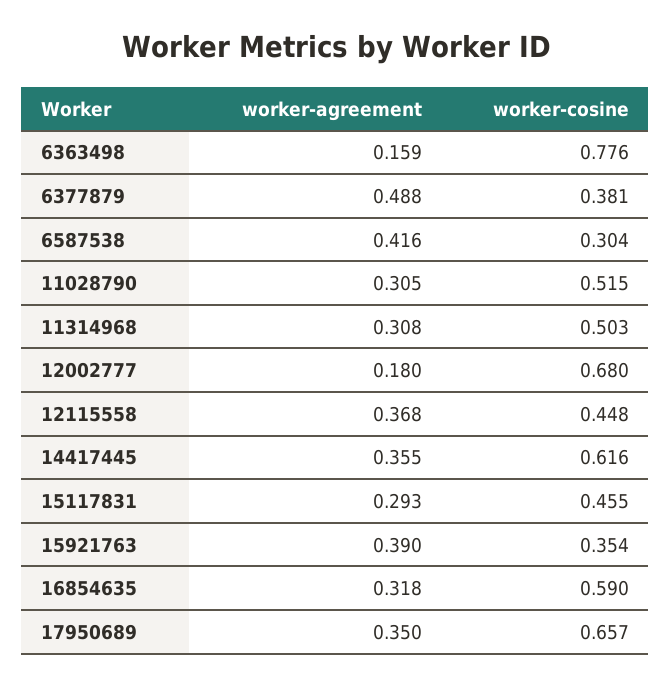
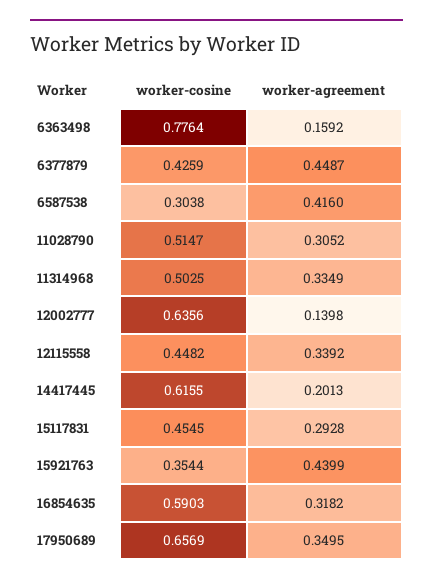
  {
    "worker-agreement": {
      "6363498": 0.1592,
-     "6377879": 0.488,
+     "6377879": 0.4487,
      "6587538": 0.416,
      "11028790": 0.3052,
-     "11314968": 0.308,
+     "11314968": 0.3349,
-     "12002777": 0.18,
+     "12002777": 0.1398,
-     "12115558": 0.368,
+     "12115558": 0.3392,
-     "14417445": 0.355,
+     "14417445": 0.2013,
      "15117831": 0.2928,
-     "15921763": 0.39,
+     "15921763": 0.4399,
      "16854635": 0.3182,
      "17950689": 0.3495
    },
    "worker-cosine": {
      "6363498": 0.7764,
-     "6377879": 0.381,
+     "6377879": 0.4259,
      "6587538": 0.3038,
      "11028790": 0.5147,
      "11314968": 0.5025,
-     "12002777": 0.68,
+     "12002777": 0.6356,
      "12115558": 0.4482,
      "14417445": 0.6155,
      "15117831": 0.4545,
      "15921763": 0.3544,
      "16854635": 0.5903,
      "17950689": 0.6569
    }
  }

